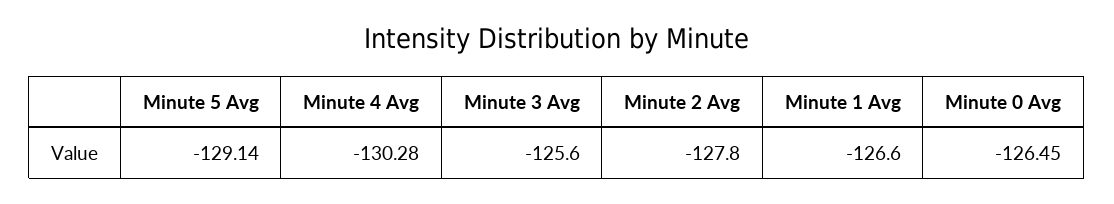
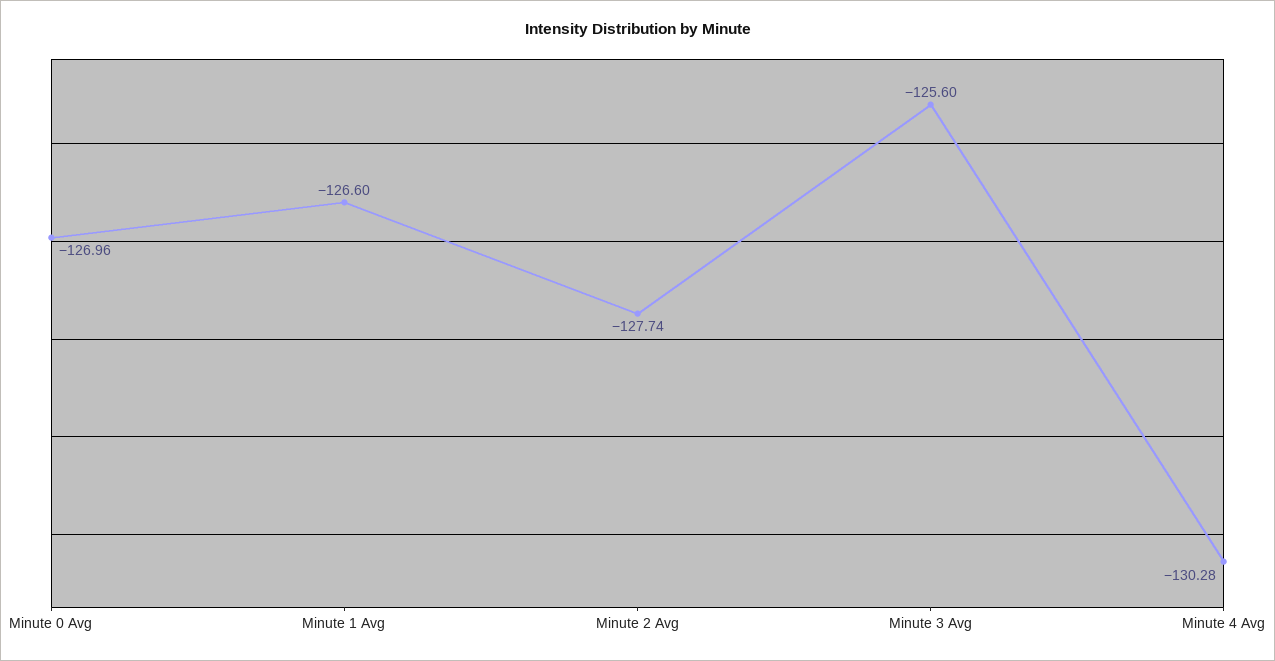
  {
-   "Minute 5 Avg": -129.14,
    "Minute 4 Avg": -130.28,
    "Minute 3 Avg": -125.6,
-   "Minute 2 Avg": -127.8,
+   "Minute 2 Avg": -127.74,
    "Minute 1 Avg": -126.6,
-   "Minute 0 Avg": -126.45
+   "Minute 0 Avg": -126.96
  }

